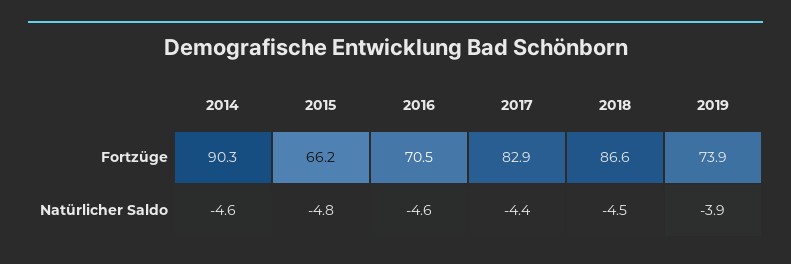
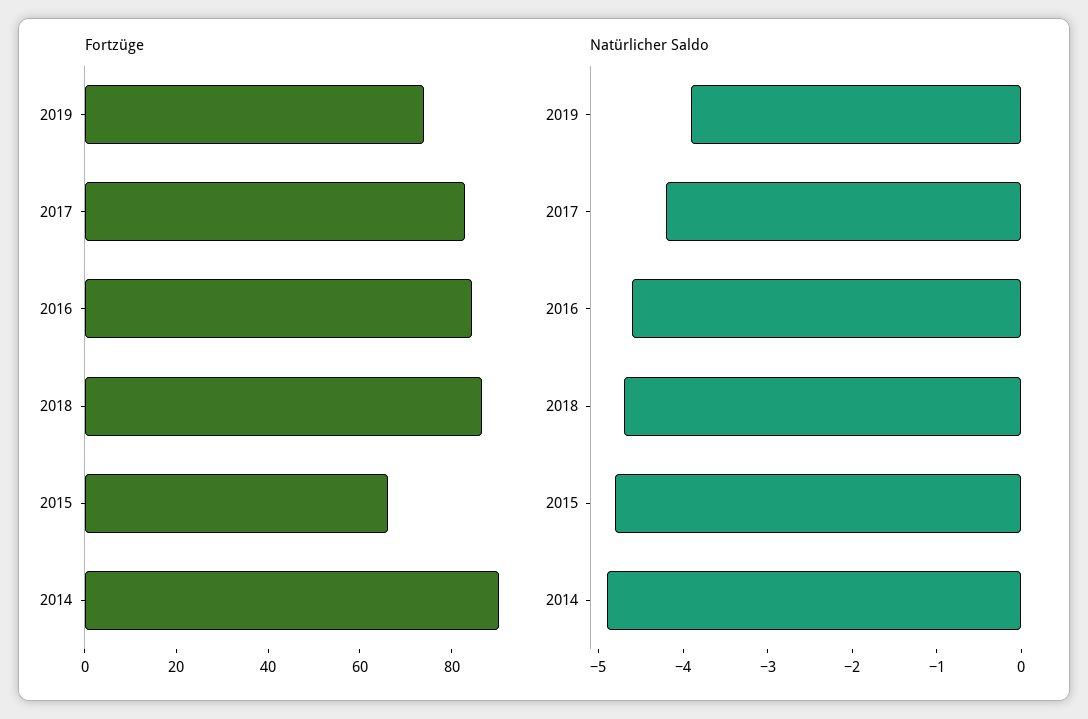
  {
    "Fortzüge": {
      "2014": 90.3,
      "2015": 66.2,
-     "2016": 70.5,
+     "2016": 85,
      "2017": 82.9,
      "2018": 86.6,
      "2019": 73.9
    },
    "Natürlicher Saldo": {
-     "2014": -4.6,
+     "2014": -4.9,
      "2015": -4.8,
      "2016": -4.6,
-     "2017": -4.4,
+     "2017": -4.2,
-     "2018": -4.5,
+     "2018": -4.7,
      "2019": -3.9
    }
  }

